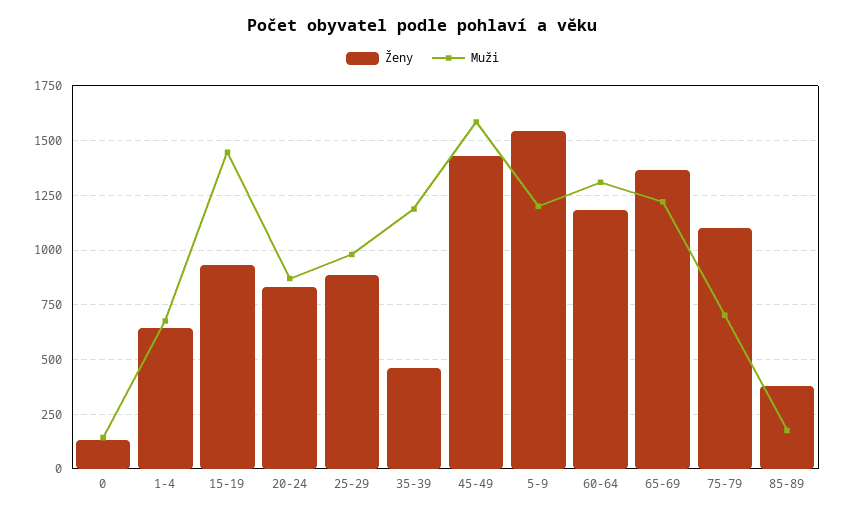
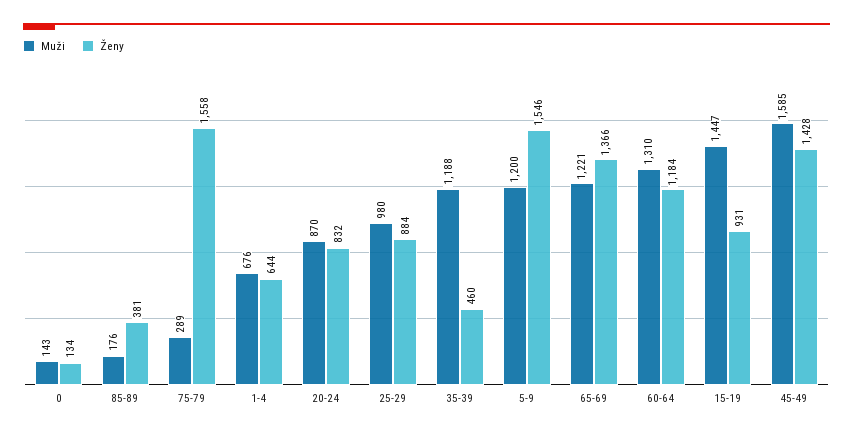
  {
    "Ženy": {
      "0": 134,
      "1-4": 644,
      "15-19": 931,
      "20-24": 832,
      "25-29": 884,
      "35-39": 460,
      "45-49": 1428,
      "5-9": 1546,
      "60-64": 1184,
      "65-69": 1366,
-     "75-79": 1100,
+     "75-79": 1558,
      "85-89": 381
    },
    "Muži": {
      "0": 143,
      "1-4": 676,
      "15-19": 1447,
      "20-24": 870,
      "25-29": 980,
      "35-39": 1188,
      "45-49": 1585,
      "5-9": 1200,
      "60-64": 1310,
      "65-69": 1221,
-     "75-79": 700,
+     "75-79": 289,
      "85-89": 176
    }
  }

